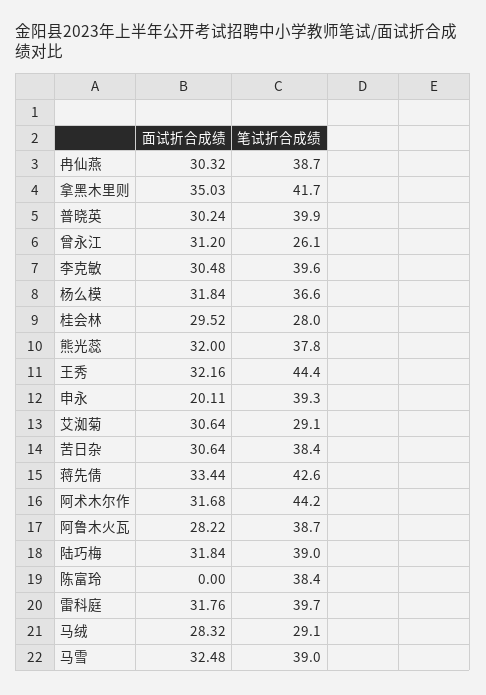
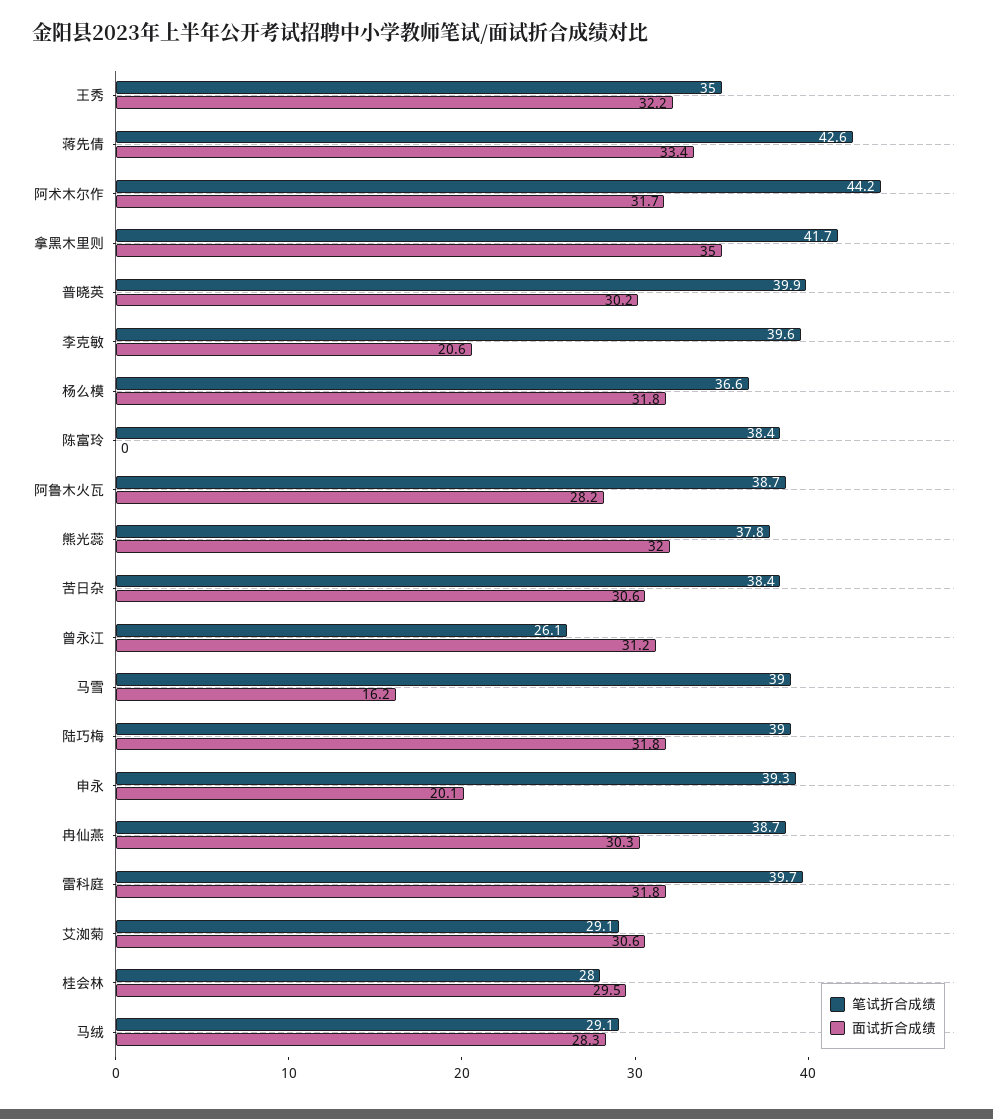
  {
    "面试折合成绩": {
      "冉仙燕": 30.32,
      "拿黑木里则": 35.03,
      "普晓英": 30.24,
      "曾永江": 31.2,
-     "李克敏": 30.48,
+     "李克敏": 20.6,
      "杨么模": 31.84,
      "桂会林": 29.52,
      "熊光蕊": 32,
      "王秀": 32.16,
      "申永": 20.11,
      "艾洳菊": 30.64,
      "苦日杂": 30.64,
      "蒋先倩": 33.44,
      "阿术木尔作": 31.68,
      "阿鲁木火瓦": 28.22,
      "陆巧梅": 31.84,
      "陈富玲": 0,
      "雷科庭": 31.76,
      "马绒": 28.32,
-     "马雪": 32.48
+     "马雪": 16.2
    },
    "笔试折合成绩": {
      "冉仙燕": 38.7,
      "拿黑木里则": 41.7,
      "普晓英": 39.9,
      "曾永江": 26.1,
      "李克敏": 39.6,
      "杨么模": 36.6,
      "桂会林": 28,
      "熊光蕊": 37.8,
-     "王秀": 44.4,
+     "王秀": 35,
      "申永": 39.3,
      "艾洳菊": 29.1,
      "苦日杂": 38.4,
      "蒋先倩": 42.6,
      "阿术木尔作": 44.2,
      "阿鲁木火瓦": 38.7,
      "陆巧梅": 39,
      "陈富玲": 38.4,
      "雷科庭": 39.7,
      "马绒": 29.1,
      "马雪": 39
    }
  }

